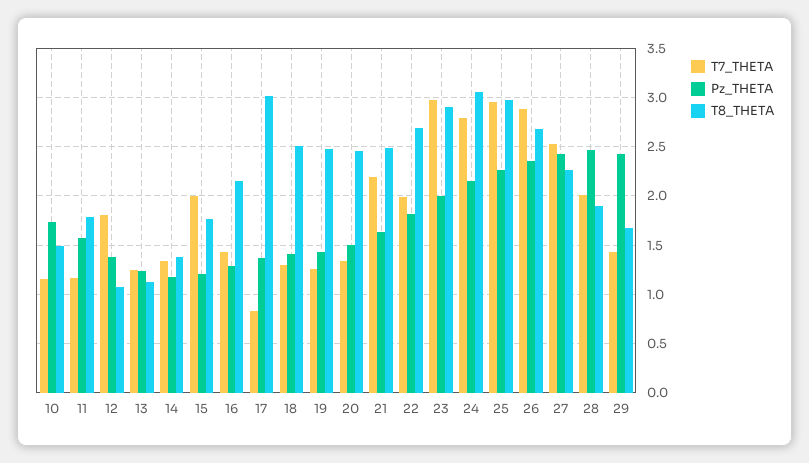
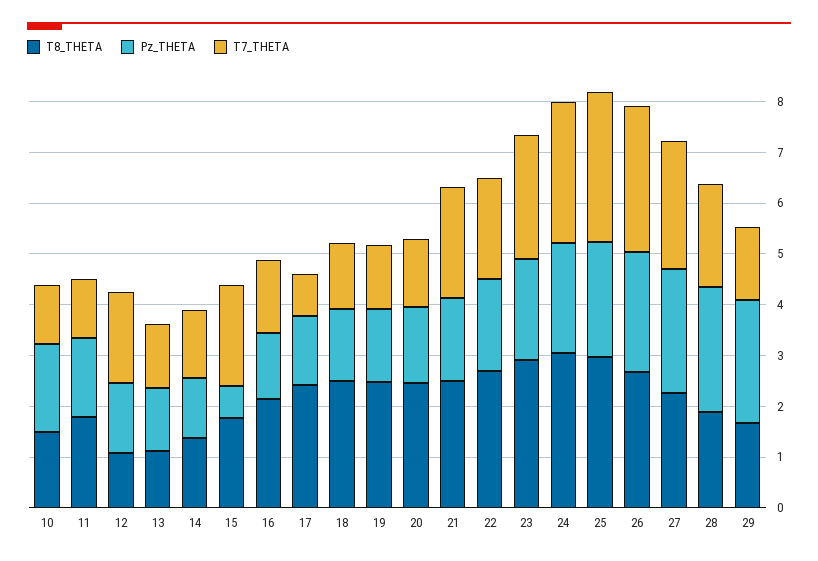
  {
    "T7_THETA": {
      "10": 1.2,
      "11": 1.2,
      "12": 1.8,
      "13": 1.2,
      "14": 1.3,
      "15": 2,
      "16": 1.4,
      "17": 0.8,
      "18": 1.3,
      "19": 1.3,
      "20": 1.3,
      "21": 2.2,
      "22": 2,
-     "23": 3,
+     "23": 2.4,
      "24": 2.8,
      "25": 3,
      "26": 2.9,
      "27": 2.5,
      "28": 2,
      "29": 1.4
    },
    "Pz_THETA": {
      "10": 1.7,
      "11": 1.6,
      "12": 1.4,
      "13": 1.2,
      "14": 1.2,
-     "15": 1.2,
+     "15": 0.6,
      "16": 1.3,
      "17": 1.4,
      "18": 1.4,
      "19": 1.4,
      "20": 1.5,
      "21": 1.6,
      "22": 1.8,
      "23": 2,
      "24": 2.2,
      "25": 2.3,
      "26": 2.4,
      "27": 2.4,
      "28": 2.5,
      "29": 2.4
    },
    "T8_THETA": {
      "10": 1.5,
      "11": 1.8,
      "12": 1.1,
      "13": 1.1,
      "14": 1.4,
      "15": 1.8,
      "16": 2.1,
-     "17": 3,
+     "17": 2.4,
      "18": 2.5,
      "19": 2.5,
      "20": 2.5,
      "21": 2.5,
      "22": 2.7,
      "23": 2.9,
      "24": 3.1,
      "25": 3,
      "26": 2.7,
      "27": 2.3,
      "28": 1.9,
      "29": 1.7
    }
  }

